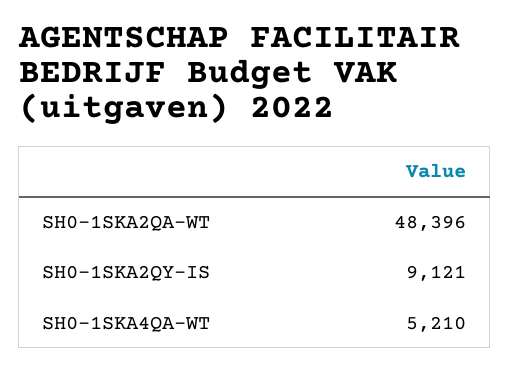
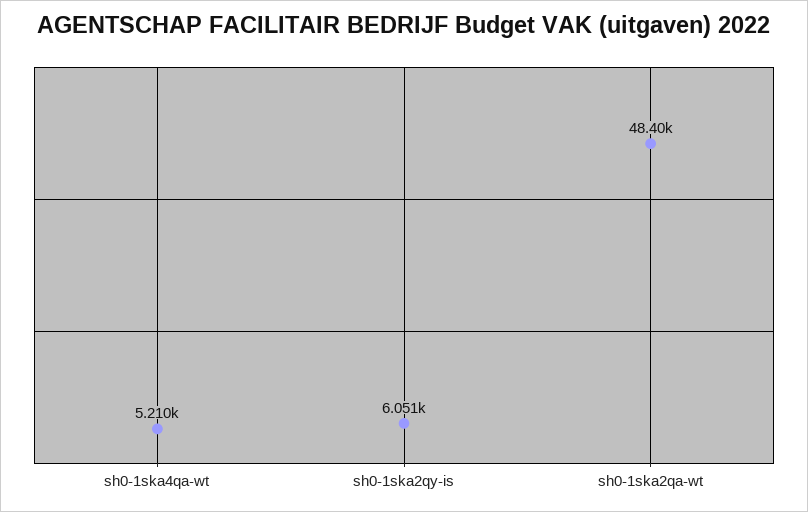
  {
    "SH0-1SKA2QA-WT": 48396,
-   "SH0-1SKA2QY-IS": 9121,
+   "SH0-1SKA2QY-IS": 6051,
    "SH0-1SKA4QA-WT": 5210
  }

